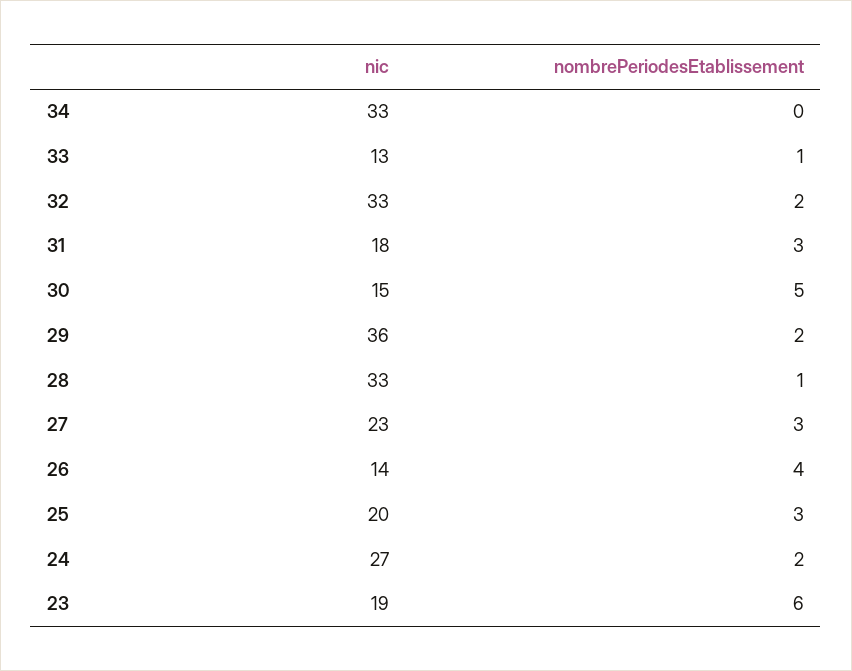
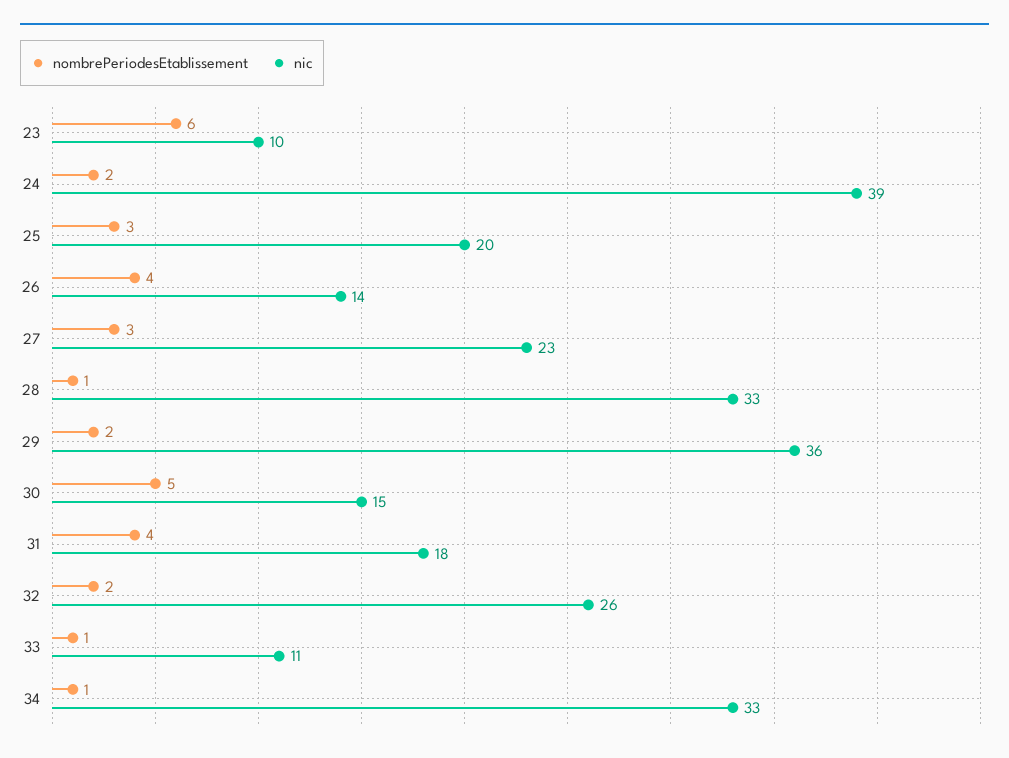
  {
    "nic": {
      "34": 33,
-     "33": 13,
+     "33": 11,
-     "32": 33,
+     "32": 26,
      "31": 18,
      "30": 15,
      "29": 36,
      "28": 33,
      "27": 23,
      "26": 14,
      "25": 20,
-     "24": 27,
+     "24": 39,
-     "23": 19
+     "23": 10
    },
    "nombrePeriodesEtablissement": {
-     "34": 0,
+     "34": 1,
      "33": 1,
      "32": 2,
-     "31": 3,
+     "31": 4,
      "30": 5,
      "29": 2,
      "28": 1,
      "27": 3,
      "26": 4,
      "25": 3,
      "24": 2,
      "23": 6
    }
  }

